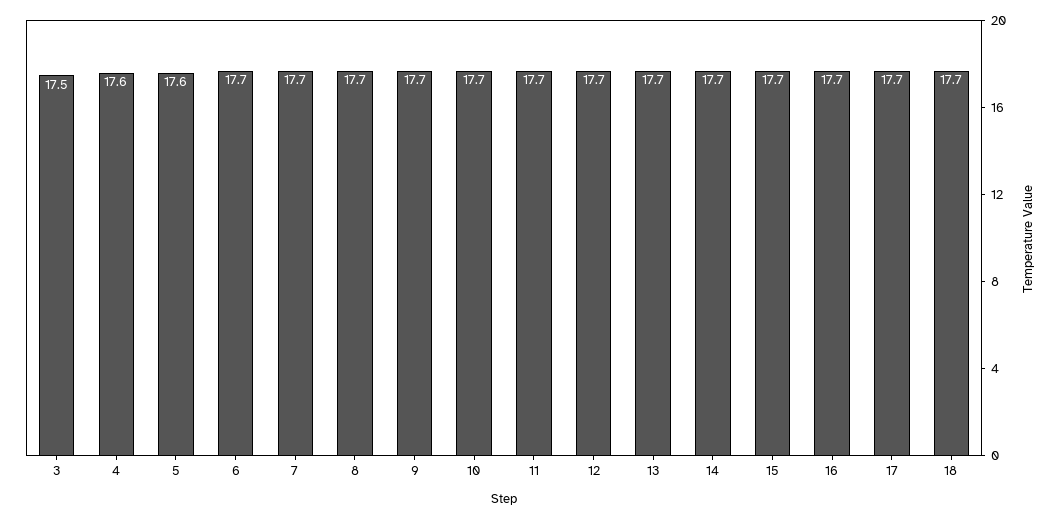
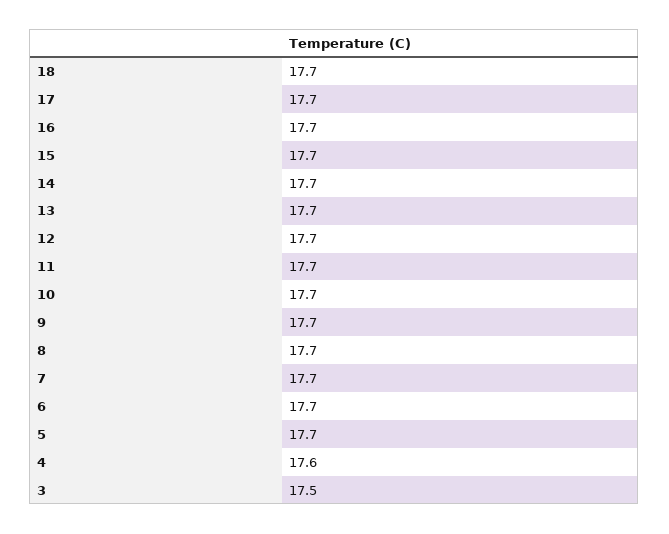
  {
    "3": 17.5,
    "4": 17.6,
-   "5": 17.6,
+   "5": 17.7,
    "6": 17.7,
    "7": 17.7,
    "8": 17.7,
    "9": 17.7,
    "10": 17.7,
    "11": 17.7,
    "12": 17.7,
    "13": 17.7,
    "14": 17.7,
    "15": 17.7,
    "16": 17.7,
    "17": 17.7,
    "18": 17.7
  }

